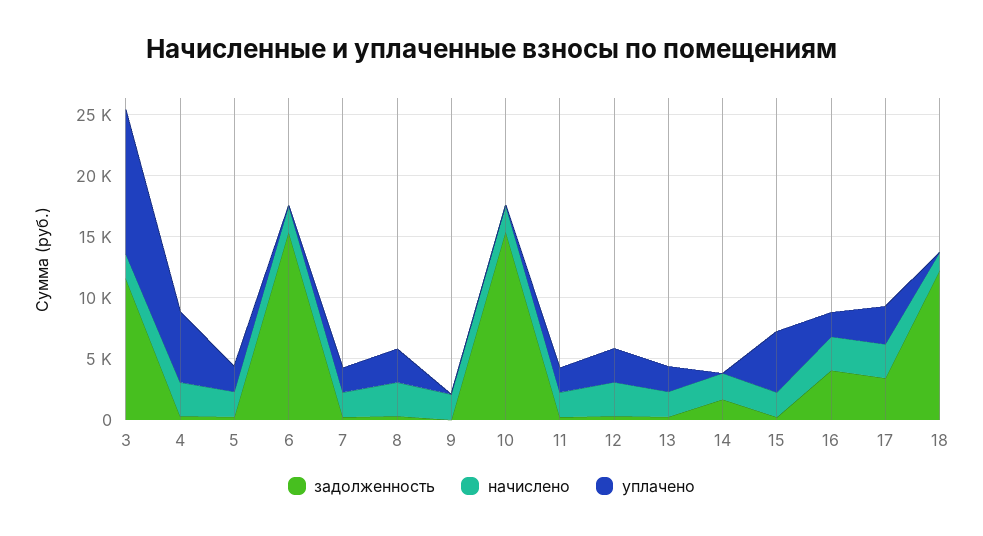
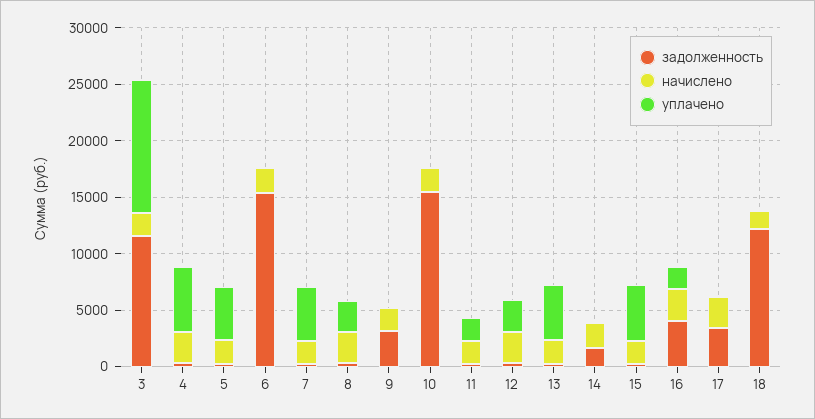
  {
    "задолженность": {
      "3": 12000,
      "4": 0,
      "5": 0,
      "6": 15000,
      "7": 0,
      "8": 0,
-     "9": 0,
+     "9": 3000,
      "10": 15000,
      "11": 0,
      "12": 0,
      "13": 0,
      "14": 2000,
      "15": 0,
      "16": 4000,
      "17": 3000,
      "18": 12000
    },
    "начислено": {
      "3": 2000,
      "4": 3000,
      "5": 2000,
      "6": 2000,
      "7": 2000,
      "8": 3000,
      "9": 2000,
      "10": 2000,
      "11": 2000,
      "12": 3000,
      "13": 2000,
      "14": 2000,
      "15": 2000,
      "16": 3000,
      "17": 3000,
      "18": 2000
    },
    "уплачено": {
      "3": 12000,
      "4": 6000,
-     "5": 2000,
+     "5": 5000,
      "6": 0,
-     "7": 2000,
+     "7": 5000,
      "8": 3000,
      "9": 0,
      "10": 0,
      "11": 2000,
      "12": 3000,
-     "13": 2000,
+     "13": 5000,
      "14": 0,
      "15": 5000,
      "16": 2000,
-     "17": 3000,
+     "17": 0,
      "18": 0
    }
  }

